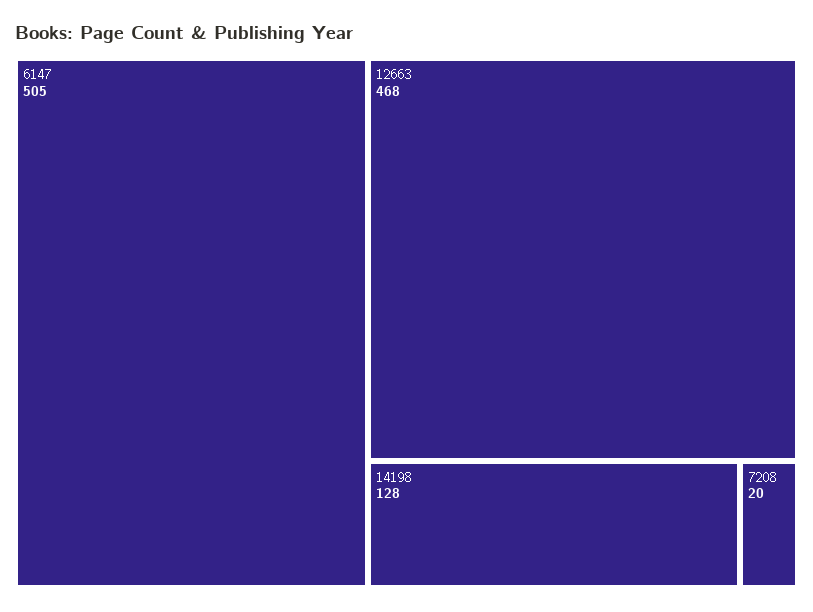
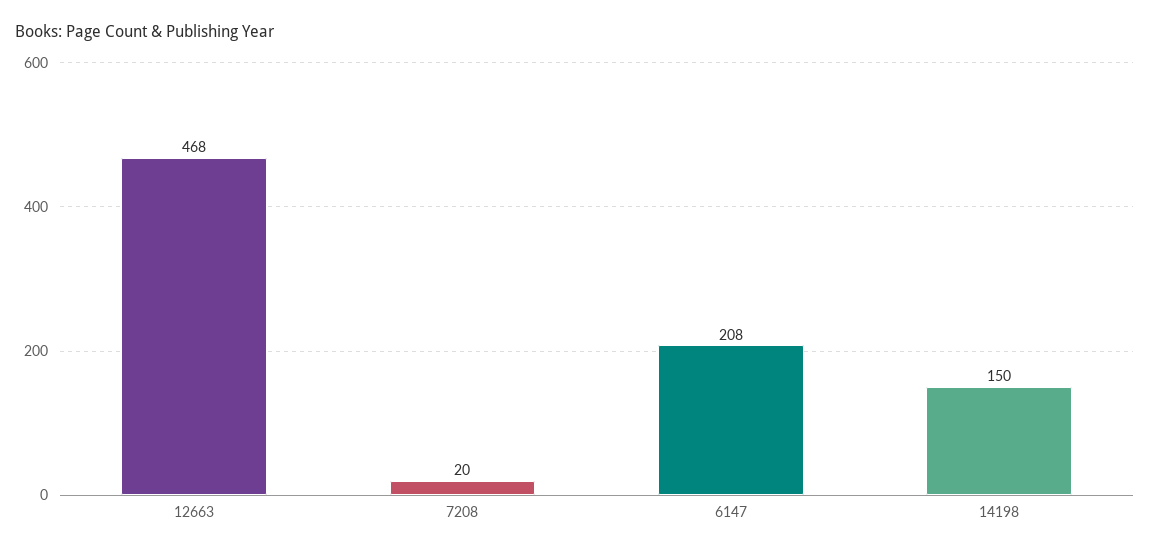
  {
-   "6147": 505,
+   "6147": 208,
    "12663": 468,
-   "14198": 128,
+   "14198": 150,
    "7208": 20
  }

